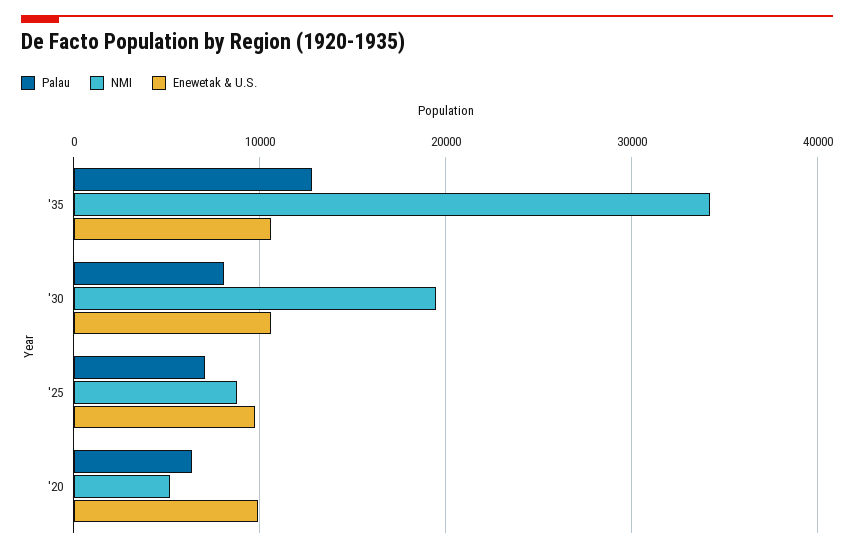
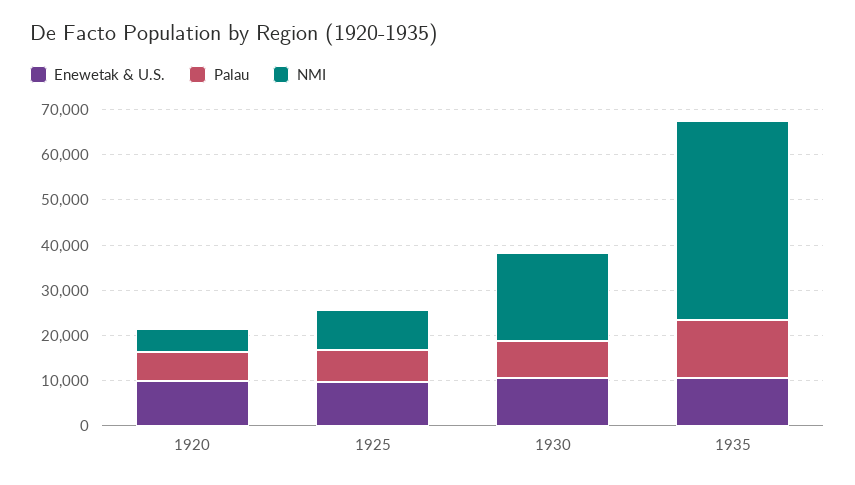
  {
    "Palau": {
      "'35": 13000,
      "'30": 8000,
      "'25": 7000,
      "'20": 6000
    },
    "NMI": {
-     "'35": 34000,
+     "'35": 44000,
      "'30": 19000,
      "'25": 9000,
      "'20": 5000
    },
    "Enewetak & U.S.": {
      "'35": 11000,
      "'30": 11000,
      "'25": 10000,
      "'20": 10000
    }
  }

